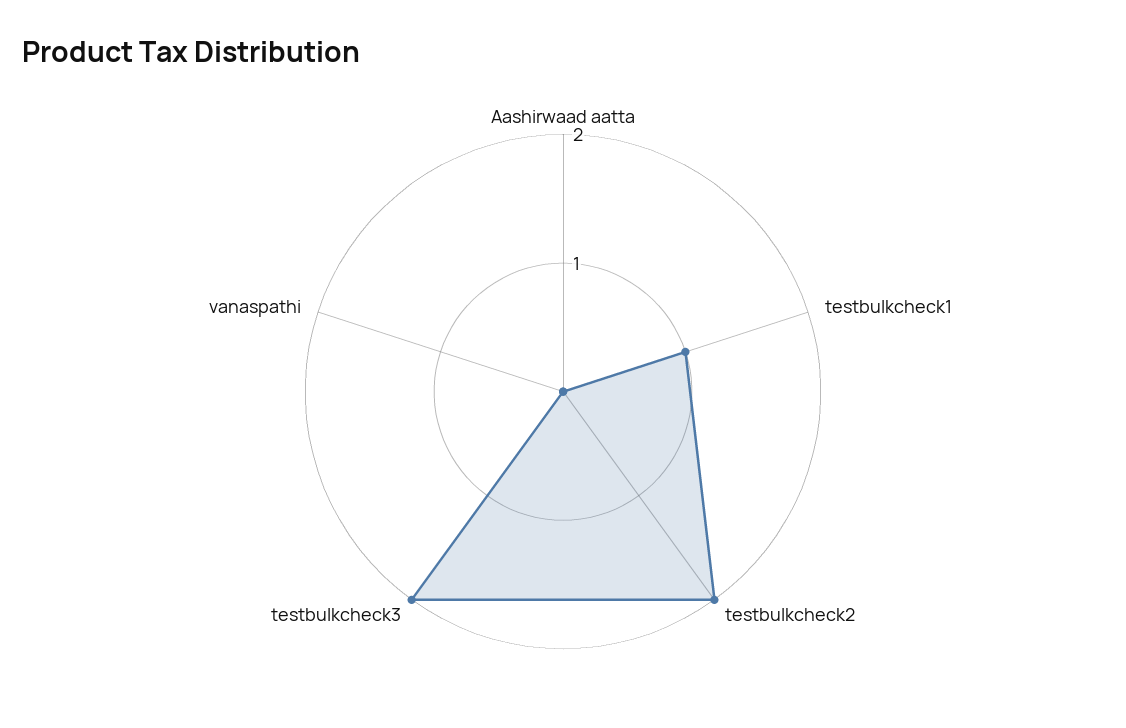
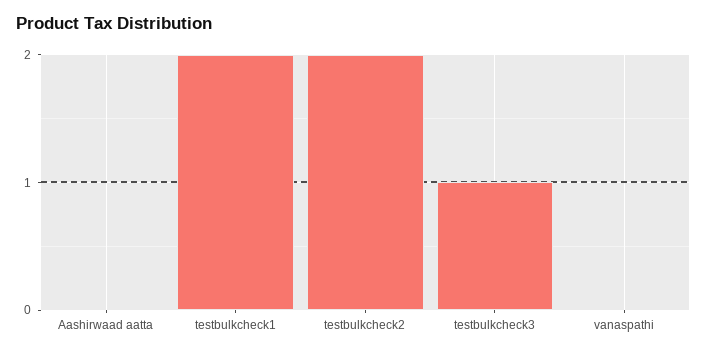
  {
    "Aashirwaad aatta": 0,
-   "testbulkcheck1": 1,
+   "testbulkcheck1": 2,
    "testbulkcheck2": 2,
-   "testbulkcheck3": 2,
+   "testbulkcheck3": 1,
    "vanaspathi": 0
  }

